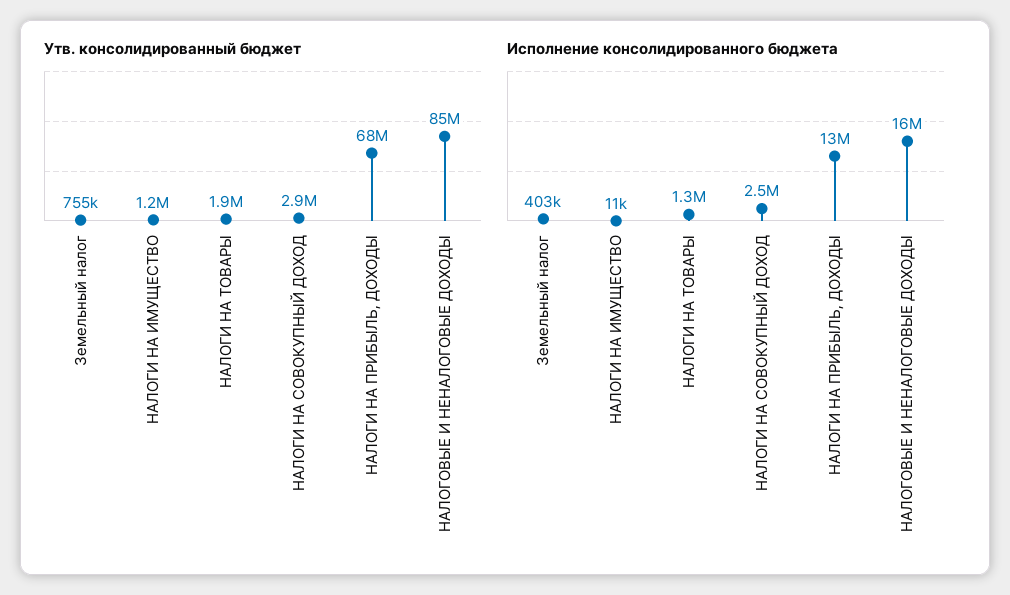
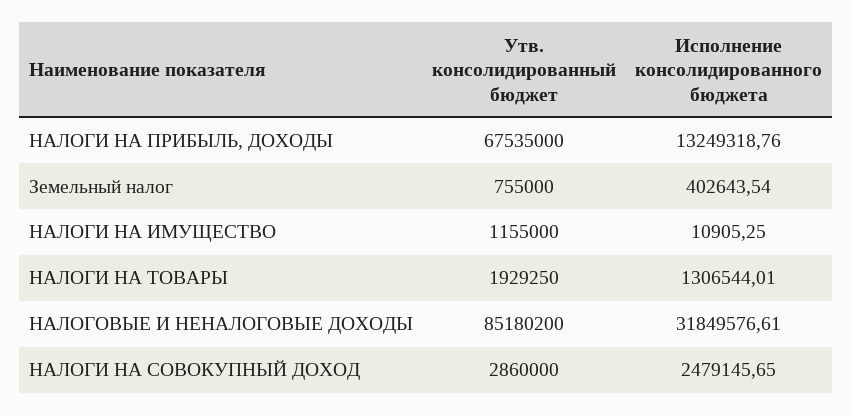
  {
    "Утв. консолидированный бюджет": {
      "Земельный налог": 755000,
      "НАЛОГИ НА ИМУЩЕСТВО": 1155000,
      "НАЛОГИ НА ТОВАРЫ": 1929250,
      "НАЛОГИ НА СОВОКУПНЫЙ ДОХОД": 2860000,
      "НАЛОГИ НА ПРИБЫЛЬ, ДОХОДЫ": 67535000,
      "НАЛОГОВЫЕ И НЕНАЛОГОВЫЕ ДОХОДЫ": 85180200
    },
    "Исполнение консолидированного бюджета": {
      "Земельный налог": 402643.54,
      "НАЛОГИ НА ИМУЩЕСТВО": 10905.25,
      "НАЛОГИ НА ТОВАРЫ": 1306544.01,
      "НАЛОГИ НА СОВОКУПНЫЙ ДОХОД": 2479145.65,
      "НАЛОГИ НА ПРИБЫЛЬ, ДОХОДЫ": 13249318.76,
-     "НАЛОГОВЫЕ И НЕНАЛОГОВЫЕ ДОХОДЫ": 16000000
+     "НАЛОГОВЫЕ И НЕНАЛОГОВЫЕ ДОХОДЫ": 31849576.61
    }
  }

